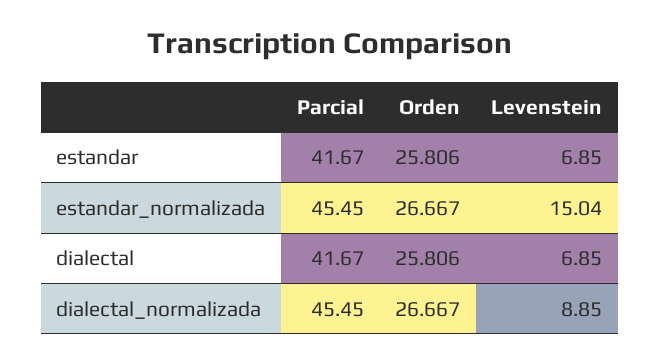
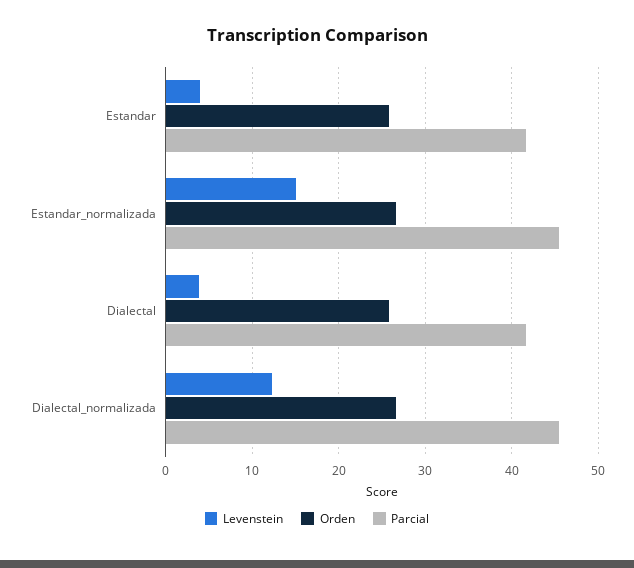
  {
    "Parcial": {
      "estandar": 41.67,
      "estandar_normalizada": 45.45,
      "dialectal": 41.67,
      "dialectal_normalizada": 45.45
    },
    "Orden": {
      "estandar": 25.806,
      "estandar_normalizada": 26.667,
      "dialectal": 25.806,
      "dialectal_normalizada": 26.667
    },
    "Levenstein": {
-     "estandar": 6.85,
+     "estandar": 4,
      "estandar_normalizada": 15.04,
-     "dialectal": 6.85,
+     "dialectal": 4,
-     "dialectal_normalizada": 8.85
+     "dialectal_normalizada": 12
    }
  }

